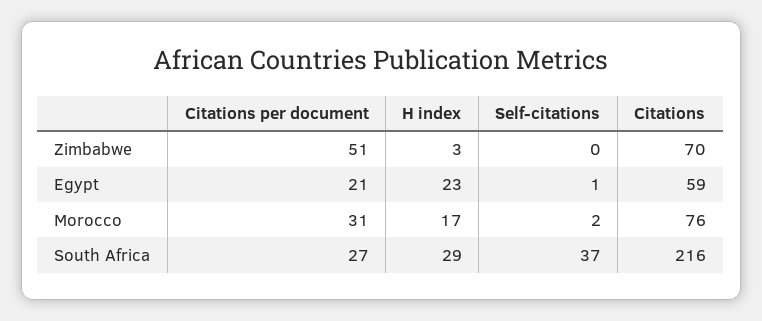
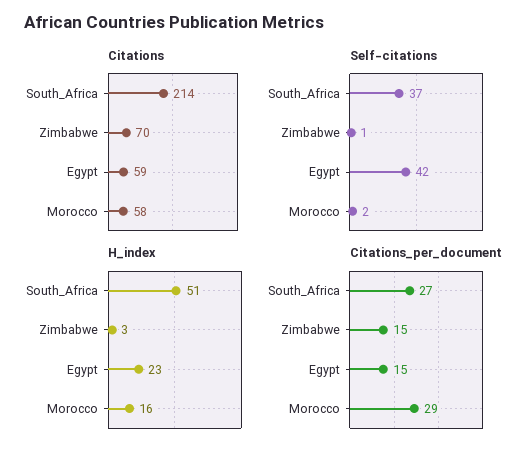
  {
    "Citations per document": {
-     "Zimbabwe": 51,
+     "Zimbabwe": 15,
-     "Egypt": 21,
+     "Egypt": 15,
-     "Morocco": 31,
+     "Morocco": 29,
      "South Africa": 27
    },
    "H index": {
      "Zimbabwe": 3,
      "Egypt": 23,
-     "Morocco": 17,
+     "Morocco": 16,
-     "South Africa": 29
+     "South Africa": 51
    },
    "Self-citations": {
-     "Zimbabwe": 0,
+     "Zimbabwe": 1,
-     "Egypt": 1,
+     "Egypt": 42,
      "Morocco": 2,
      "South Africa": 37
    },
    "Citations": {
      "Zimbabwe": 70,
      "Egypt": 59,
-     "Morocco": 76,
+     "Morocco": 58,
-     "South Africa": 216
+     "South Africa": 214
    }
  }

